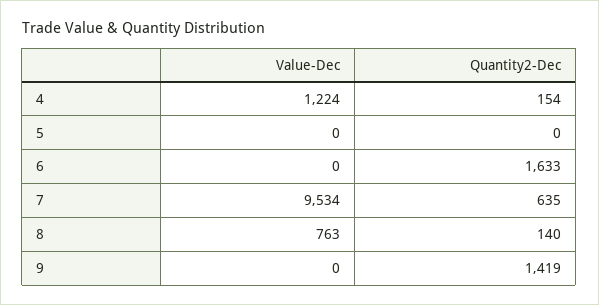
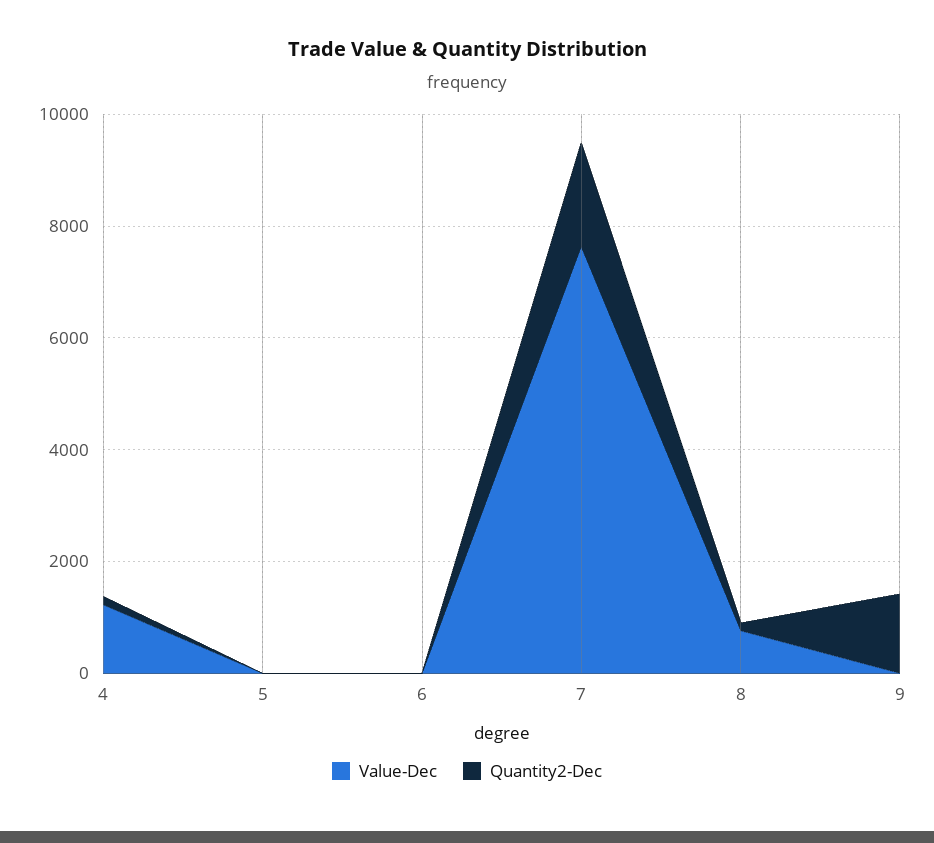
  {
    "Value-Dec": {
      "4": 1224,
      "5": 0,
      "6": 0,
-     "7": 9534,
+     "7": 7500,
      "8": 763,
      "9": 0
    },
    "Quantity2-Dec": {
      "4": 154,
      "5": 0,
-     "6": 1633,
+     "6": 0,
-     "7": 635,
+     "7": 2000,
      "8": 140,
      "9": 1419
    }
  }

